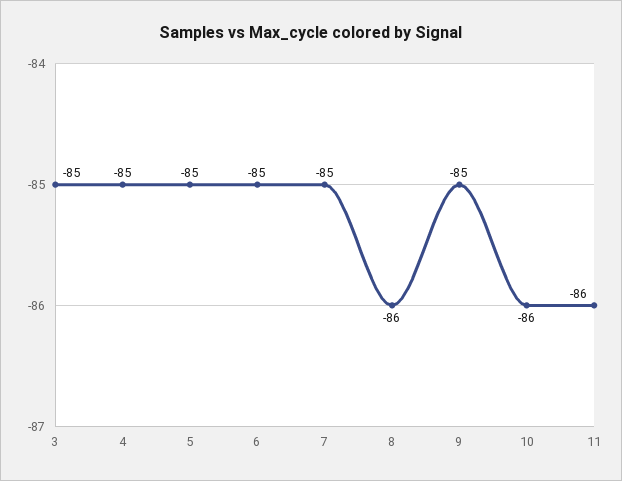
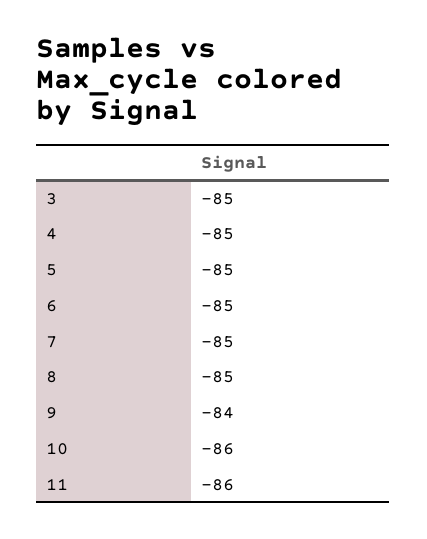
  {
    "3": -85,
    "4": -85,
    "5": -85,
    "6": -85,
    "7": -85,
-   "8": -86,
+   "8": -85,
-   "9": -85,
+   "9": -84,
    "10": -86,
    "11": -86
  }

